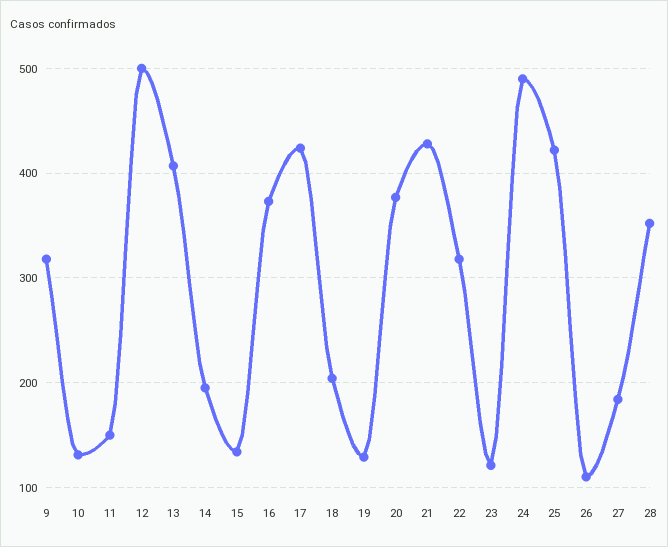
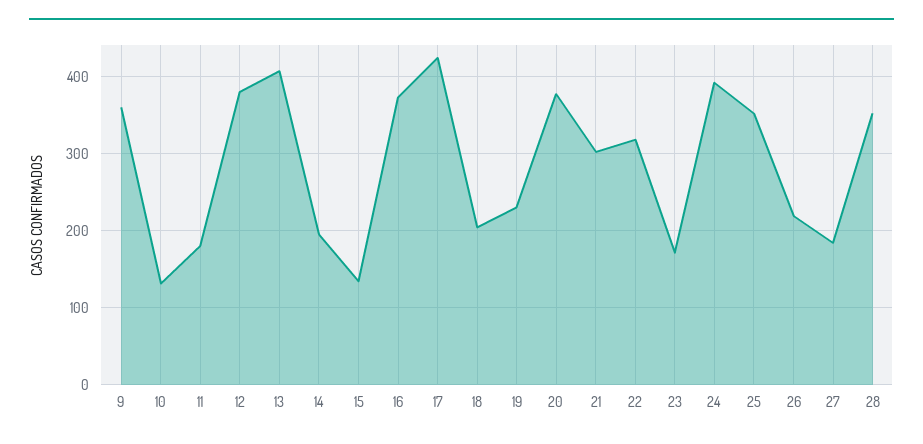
  {
-   "9": 320,
+   "9": 360,
    "10": 130,
-   "11": 150,
+   "11": 180,
-   "12": 500,
+   "12": 380,
    "13": 410,
    "14": 200,
    "15": 130,
    "16": 370,
    "17": 420,
    "18": 200,
-   "19": 130,
+   "19": 230,
    "20": 380,
-   "21": 430,
+   "21": 300,
    "22": 320,
-   "23": 120,
+   "23": 170,
-   "24": 490,
+   "24": 390,
-   "25": 420,
+   "25": 350,
-   "26": 110,
+   "26": 220,
    "27": 180,
    "28": 350
  }

